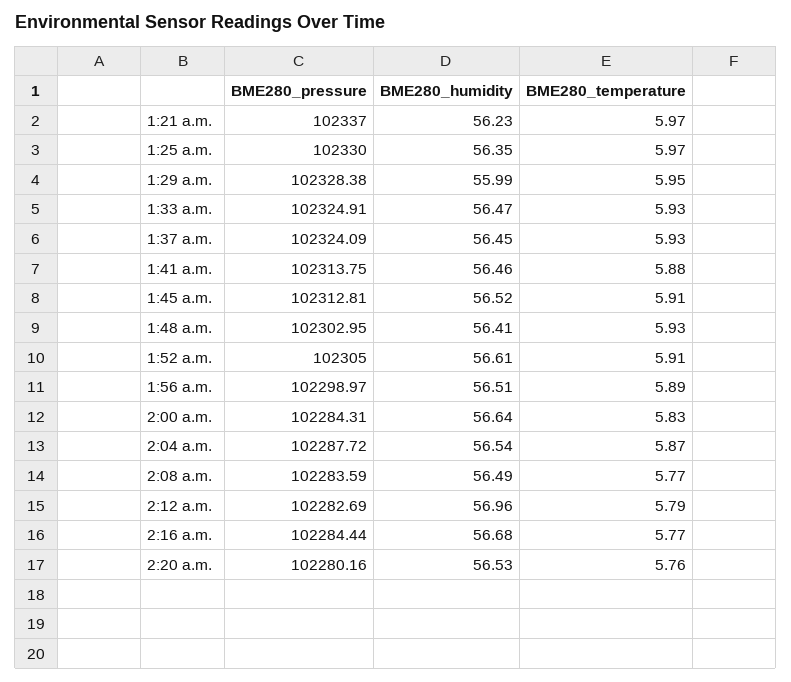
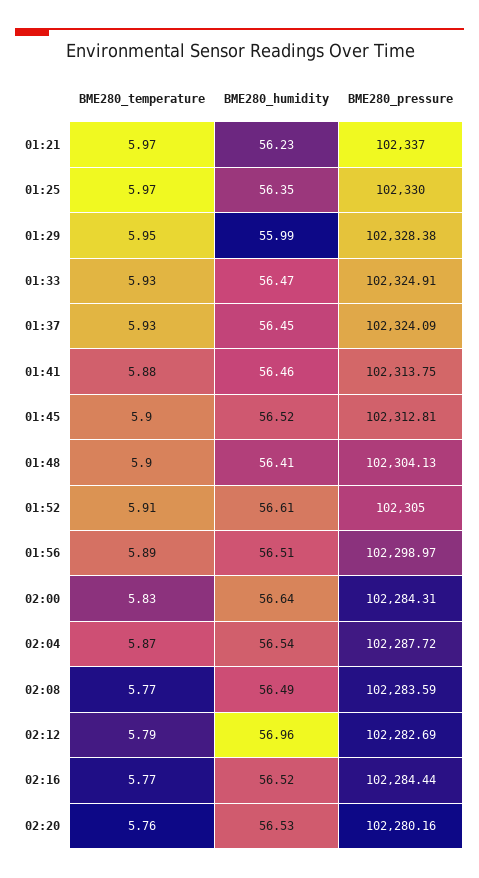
  {
    "BME280_pressure": {
      "1:21 a.m.": 102337,
      "1:25 a.m.": 102330,
      "1:29 a.m.": 102328.38,
      "1:33 a.m.": 102324.91,
      "1:37 a.m.": 102324.09,
      "1:41 a.m.": 102313.75,
      "1:45 a.m.": 102312.81,
-     "1:48 a.m.": 102302.95,
+     "1:48 a.m.": 102304.13,
      "1:52 a.m.": 102305,
      "1:56 a.m.": 102298.97,
      "2:00 a.m.": 102284.31,
      "2:04 a.m.": 102287.72,
      "2:08 a.m.": 102283.59,
      "2:12 a.m.": 102282.69,
      "2:16 a.m.": 102284.44,
      "2:20 a.m.": 102280.16
    },
    "BME280_humidity": {
      "1:21 a.m.": 56.23,
      "1:25 a.m.": 56.35,
      "1:29 a.m.": 55.99,
      "1:33 a.m.": 56.47,
      "1:37 a.m.": 56.45,
      "1:41 a.m.": 56.46,
      "1:45 a.m.": 56.52,
      "1:48 a.m.": 56.41,
      "1:52 a.m.": 56.61,
      "1:56 a.m.": 56.51,
      "2:00 a.m.": 56.64,
      "2:04 a.m.": 56.54,
      "2:08 a.m.": 56.49,
      "2:12 a.m.": 56.96,
-     "2:16 a.m.": 56.68,
+     "2:16 a.m.": 56.52,
      "2:20 a.m.": 56.53
    },
    "BME280_temperature": {
      "1:21 a.m.": 5.97,
      "1:25 a.m.": 5.97,
      "1:29 a.m.": 5.95,
      "1:33 a.m.": 5.93,
      "1:37 a.m.": 5.93,
      "1:41 a.m.": 5.88,
-     "1:45 a.m.": 5.91,
+     "1:45 a.m.": 5.9,
-     "1:48 a.m.": 5.93,
+     "1:48 a.m.": 5.9,
      "1:52 a.m.": 5.91,
      "1:56 a.m.": 5.89,
      "2:00 a.m.": 5.83,
      "2:04 a.m.": 5.87,
      "2:08 a.m.": 5.77,
      "2:12 a.m.": 5.79,
      "2:16 a.m.": 5.77,
      "2:20 a.m.": 5.76
    }
  }

